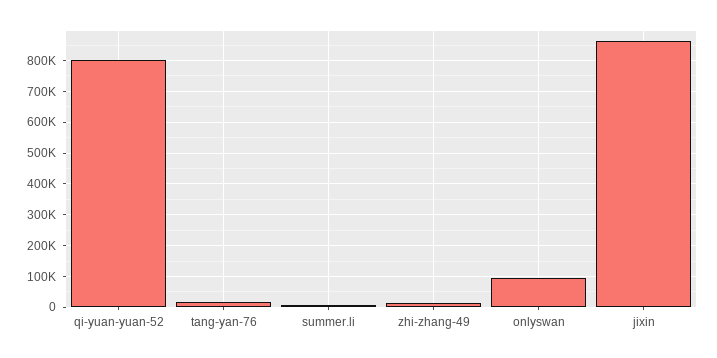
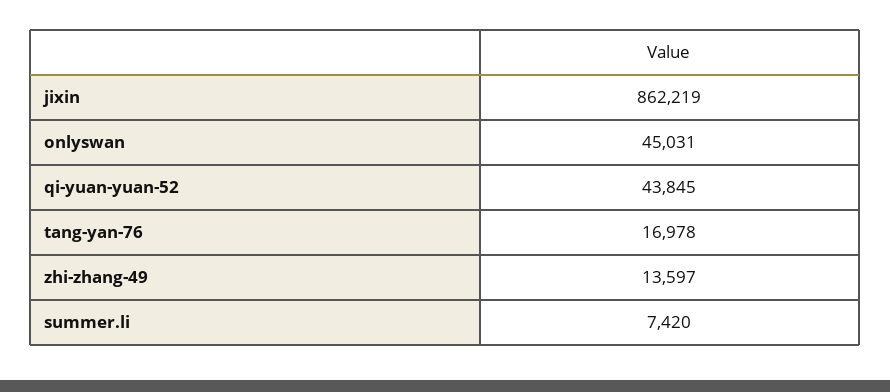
  {
-   "qi-yuan-yuan-52": 800000,
+   "qi-yuan-yuan-52": 43845,
    "tang-yan-76": 16978,
    "summer.li": 7420,
    "zhi-zhang-49": 13597,
-   "onlyswan": 100000,
+   "onlyswan": 45031,
    "jixin": 862219
  }

